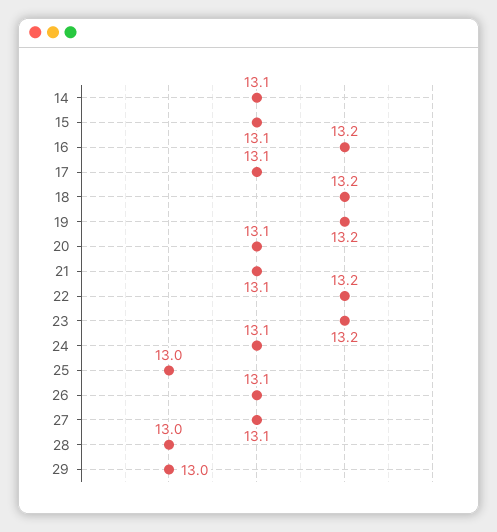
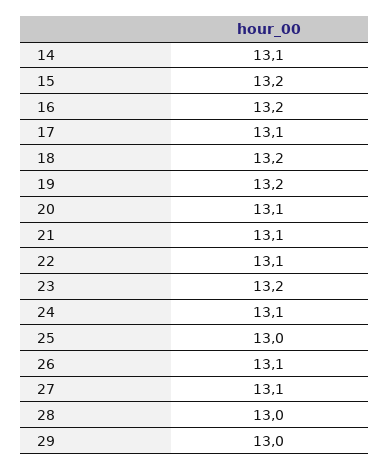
  {
    "14": 13.1,
-   "15": 13.1,
+   "15": 13.2,
    "16": 13.2,
    "17": 13.1,
    "18": 13.2,
    "19": 13.2,
    "20": 13.1,
    "21": 13.1,
-   "22": 13.2,
+   "22": 13.1,
    "23": 13.2,
    "24": 13.1,
    "25": 13,
    "26": 13.1,
    "27": 13.1,
    "28": 13,
    "29": 13
  }

